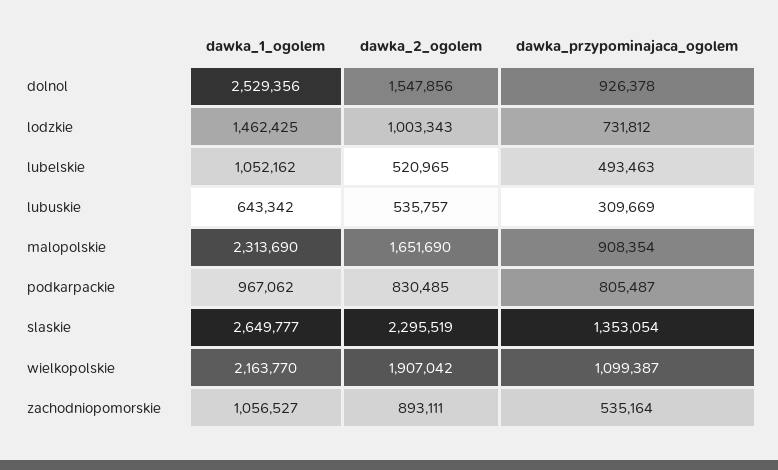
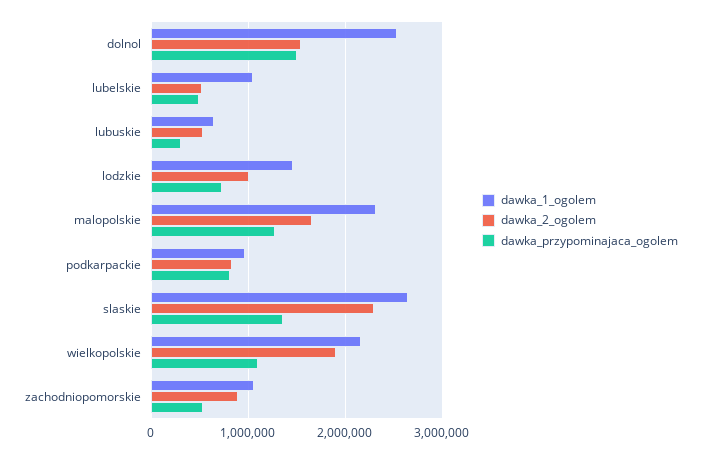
  {
    "dawka_1_ogolem": {
      "dolnol": 2529356,
      "lodzkie": 1462425,
      "lubelskie": 1052162,
      "lubuskie": 643342,
      "malopolskie": 2313690,
      "podkarpackie": 967062,
      "slaskie": 2649777,
      "wielkopolskie": 2163770,
      "zachodniopomorskie": 1056527
    },
    "dawka_2_ogolem": {
      "dolnol": 1547856,
      "lodzkie": 1003343,
      "lubelskie": 520965,
      "lubuskie": 535757,
      "malopolskie": 1651690,
      "podkarpackie": 830485,
      "slaskie": 2295519,
      "wielkopolskie": 1907042,
      "zachodniopomorskie": 893111
    },
    "dawka_przypominajaca_ogolem": {
-     "dolnol": 926378,
+     "dolnol": 1500000,
      "lodzkie": 731812,
      "lubelskie": 493463,
      "lubuskie": 309669,
-     "malopolskie": 908354,
+     "malopolskie": 1300000,
      "podkarpackie": 805487,
      "slaskie": 1353054,
      "wielkopolskie": 1099387,
      "zachodniopomorskie": 535164
    }
  }

